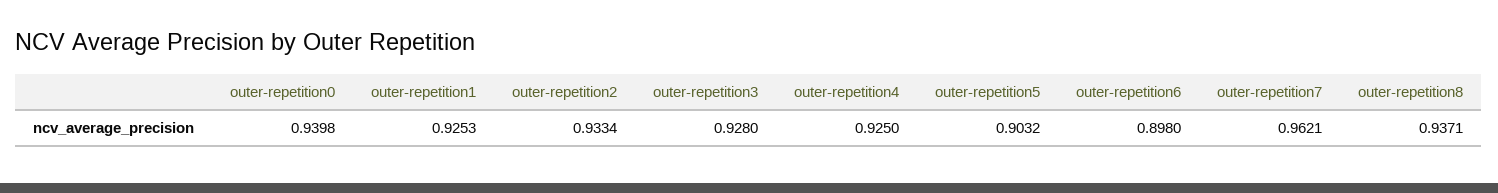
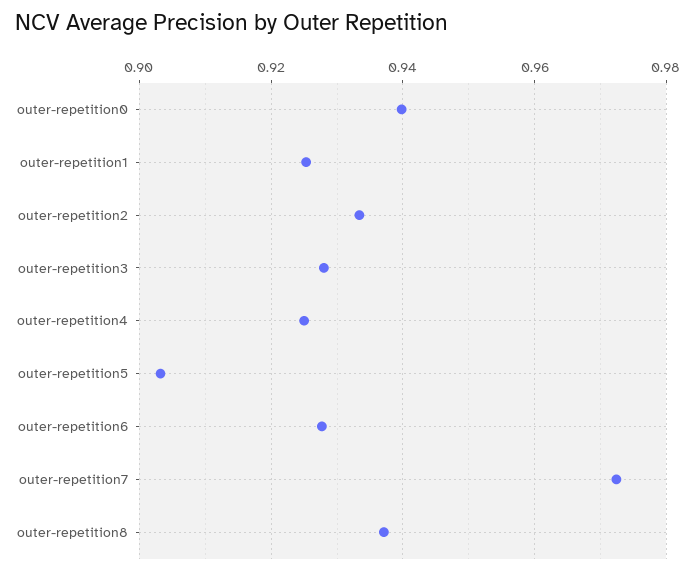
  {
    "outer-repetition0": 0.9398,
    "outer-repetition1": 0.9253,
    "outer-repetition2": 0.9334,
    "outer-repetition3": 0.928,
    "outer-repetition4": 0.925,
    "outer-repetition5": 0.9032,
-   "outer-repetition6": 0.898,
+   "outer-repetition6": 0.928,
-   "outer-repetition7": 0.9621,
+   "outer-repetition7": 0.972,
    "outer-repetition8": 0.9371
  }

